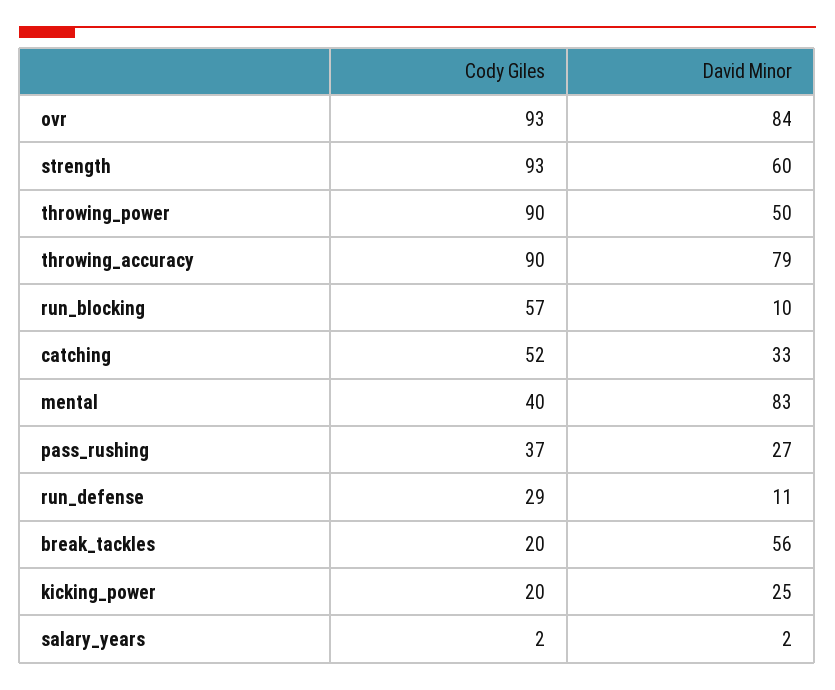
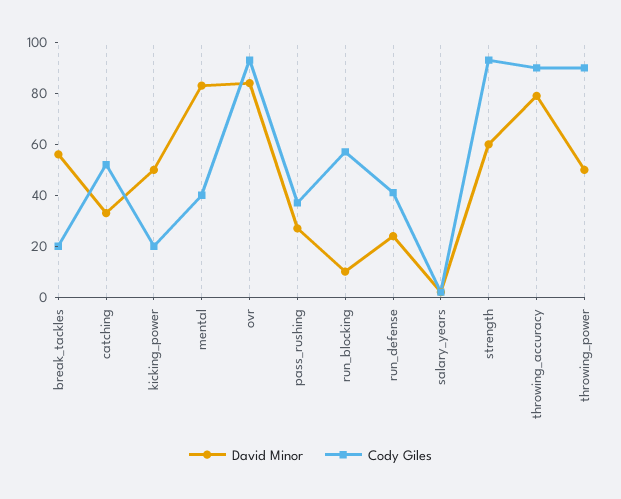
  {
    "Cody Giles": {
      "ovr": 93,
      "strength": 93,
      "throwing_power": 90,
      "throwing_accuracy": 90,
      "run_blocking": 57,
      "catching": 52,
      "mental": 40,
      "pass_rushing": 37,
-     "run_defense": 29,
+     "run_defense": 40,
      "break_tackles": 20,
      "kicking_power": 20,
      "salary_years": 2
    },
    "David Minor": {
      "ovr": 84,
      "strength": 60,
      "throwing_power": 50,
      "throwing_accuracy": 79,
      "run_blocking": 10,
      "catching": 33,
      "mental": 83,
      "pass_rushing": 27,
-     "run_defense": 11,
+     "run_defense": 25,
      "break_tackles": 56,
-     "kicking_power": 25,
+     "kicking_power": 50,
      "salary_years": 2
    }
  }

